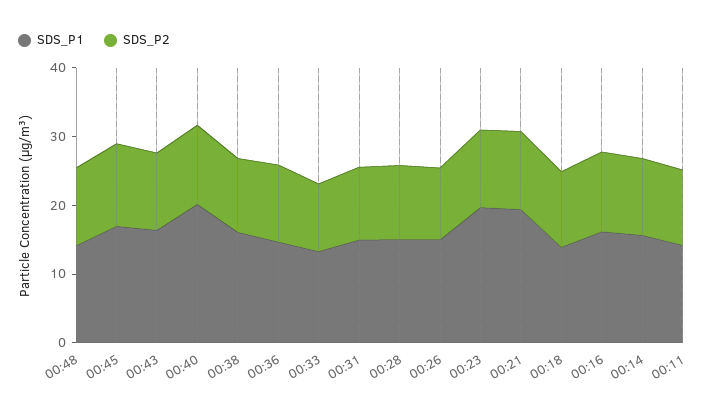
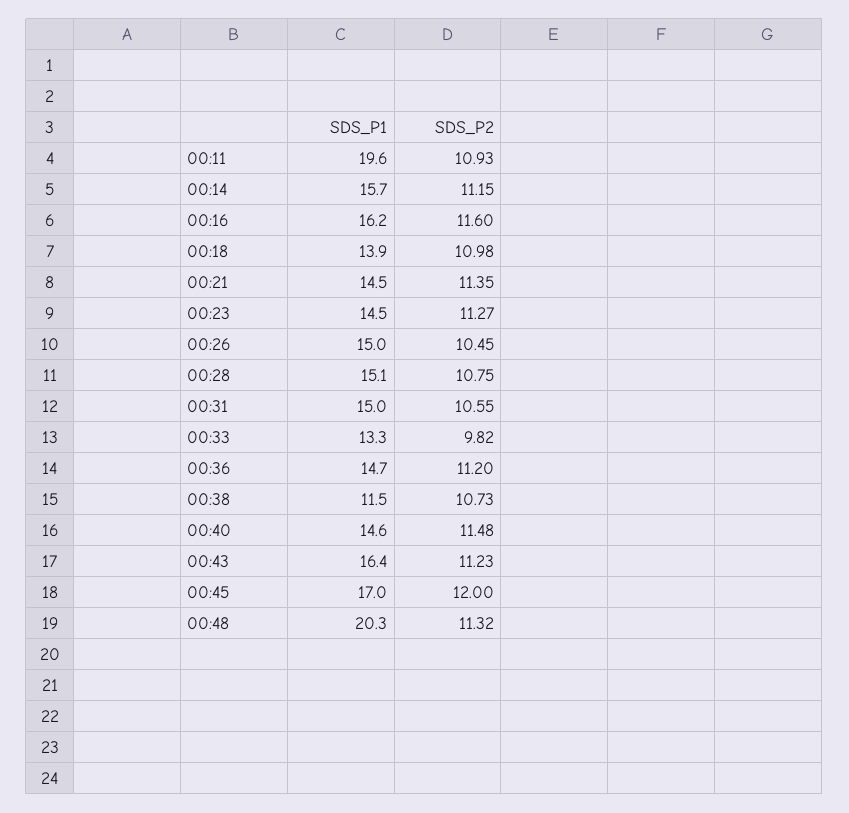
  {
    "SDS_P1": {
-     "00:48": 14,
+     "00:48": 20.3,
      "00:45": 17,
      "00:43": 16.4,
-     "00:40": 20,
+     "00:40": 14.6,
-     "00:38": 16,
+     "00:38": 11.5,
      "00:36": 14.7,
      "00:33": 13.3,
      "00:31": 15,
      "00:28": 15.1,
      "00:26": 15,
-     "00:23": 20,
+     "00:23": 14.5,
-     "00:21": 20,
+     "00:21": 14.5,
      "00:18": 13.9,
      "00:16": 16.2,
      "00:14": 15.7,
-     "00:11": 14
+     "00:11": 19.6
    },
    "SDS_P2": {
      "00:48": 11.32,
      "00:45": 12,
      "00:43": 11.23,
      "00:40": 11.48,
      "00:38": 10.73,
      "00:36": 11.2,
      "00:33": 9.82,
      "00:31": 10.55,
      "00:28": 10.75,
      "00:26": 10.45,
      "00:23": 11.27,
      "00:21": 11.35,
      "00:18": 10.98,
      "00:16": 11.6,
      "00:14": 11.15,
      "00:11": 10.93
    }
  }

